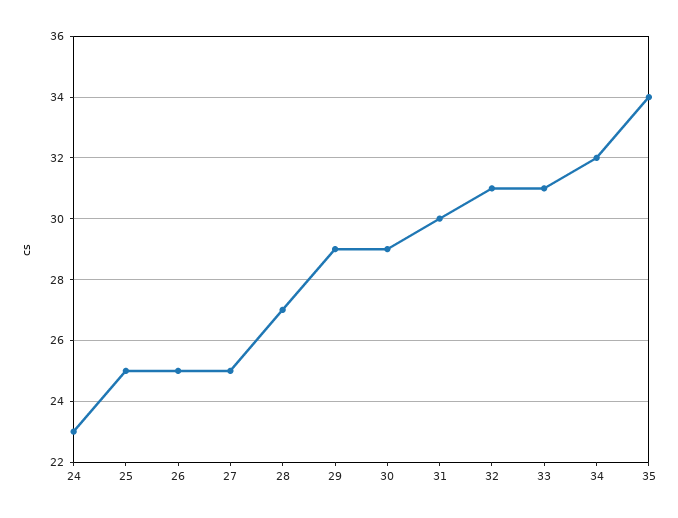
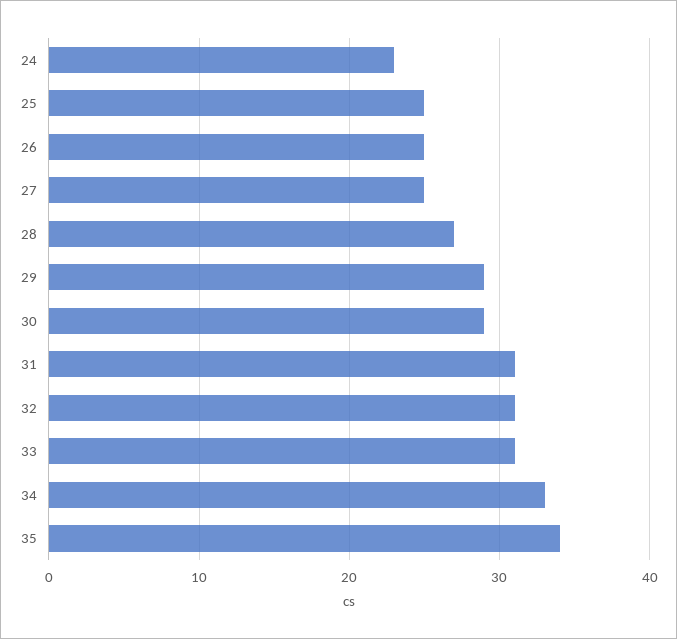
  {
    "24": 23,
    "25": 25,
    "26": 25,
    "27": 25,
    "28": 27,
    "29": 29,
    "30": 29,
-   "31": 30,
+   "31": 31,
    "32": 31,
    "33": 31,
-   "34": 32,
+   "34": 33,
    "35": 34
  }

